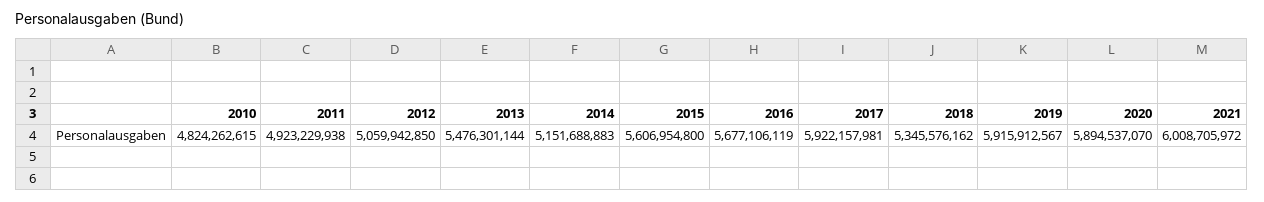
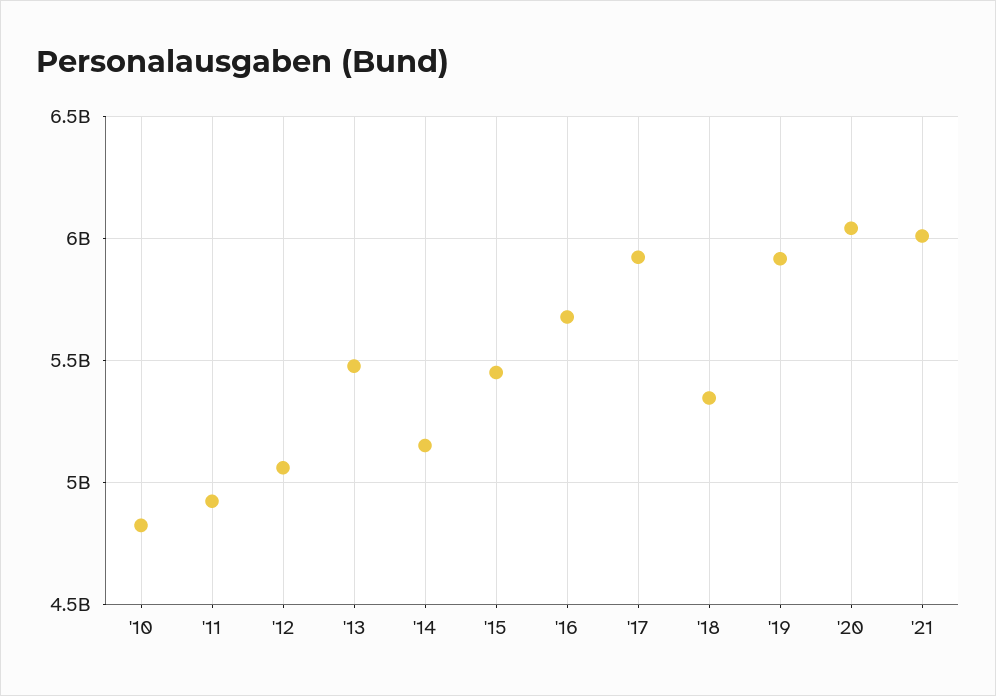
  {
    "2010": 4824262615,
    "2011": 4923229938,
    "2012": 5059942850,
    "2013": 5476301144,
    "2014": 5151688883,
-   "2015": 5606954800,
+   "2015": 5450000000,
    "2016": 5677106119,
    "2017": 5922157981,
    "2018": 5345576162,
    "2019": 5915912567,
-   "2020": 5894537070,
+   "2020": 6050000000,
    "2021": 6008705972
  }

